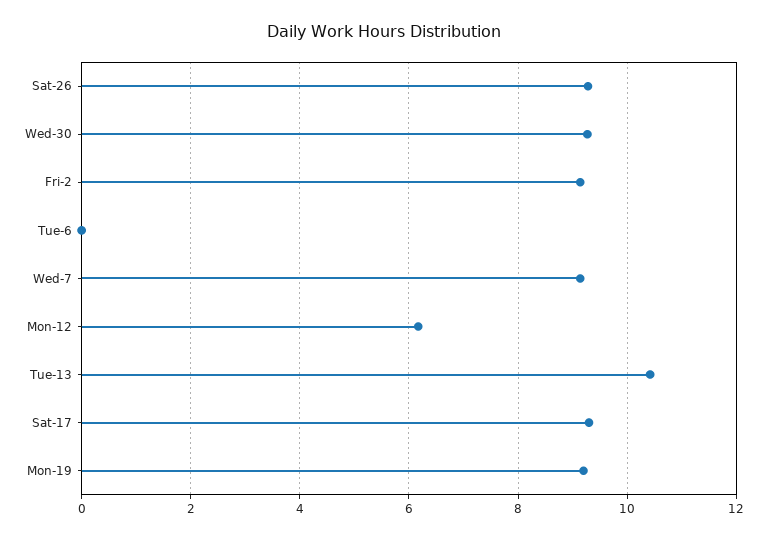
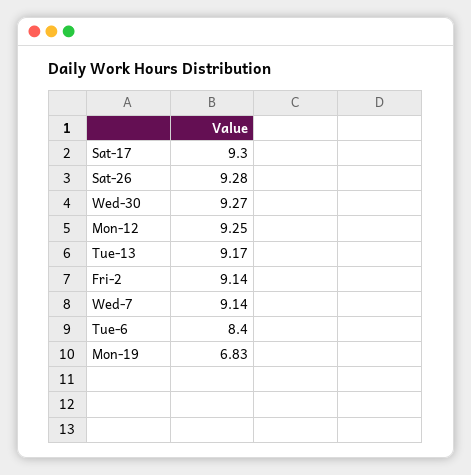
  {
    "Sat-26": 9.28,
    "Wed-30": 9.27,
    "Fri-2": 9.14,
-   "Tue-6": 0,
+   "Tue-6": 8.4,
    "Wed-7": 9.14,
-   "Mon-12": 6.2,
+   "Mon-12": 9.25,
-   "Tue-13": 10.4,
+   "Tue-13": 9.17,
    "Sat-17": 9.3,
-   "Mon-19": 9.2
+   "Mon-19": 6.83
  }

